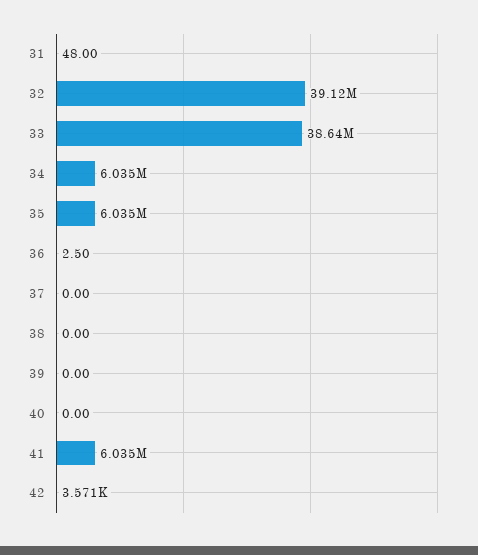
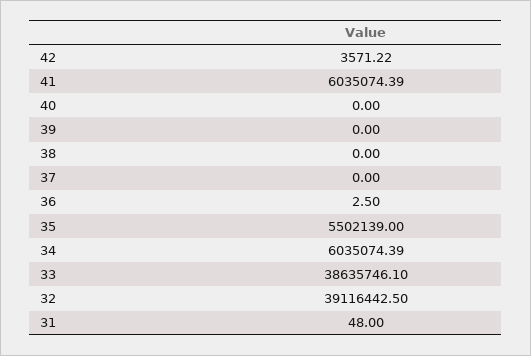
  {
    "31": 48,
    "32": 39116442.5,
    "33": 38635746.1,
    "34": 6035074.39,
-   "35": 6035000,
+   "35": 5502139,
    "36": 2.5,
    "37": 0,
    "38": 0,
    "39": 0,
    "40": 0,
    "41": 6035074.39,
    "42": 3571.22
  }

